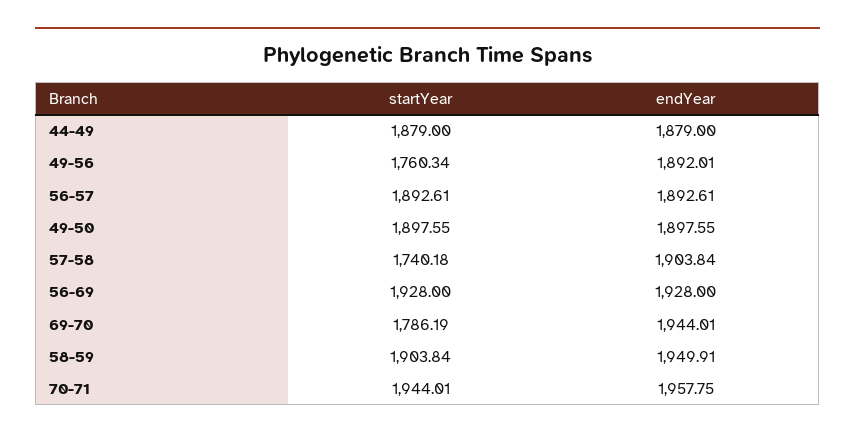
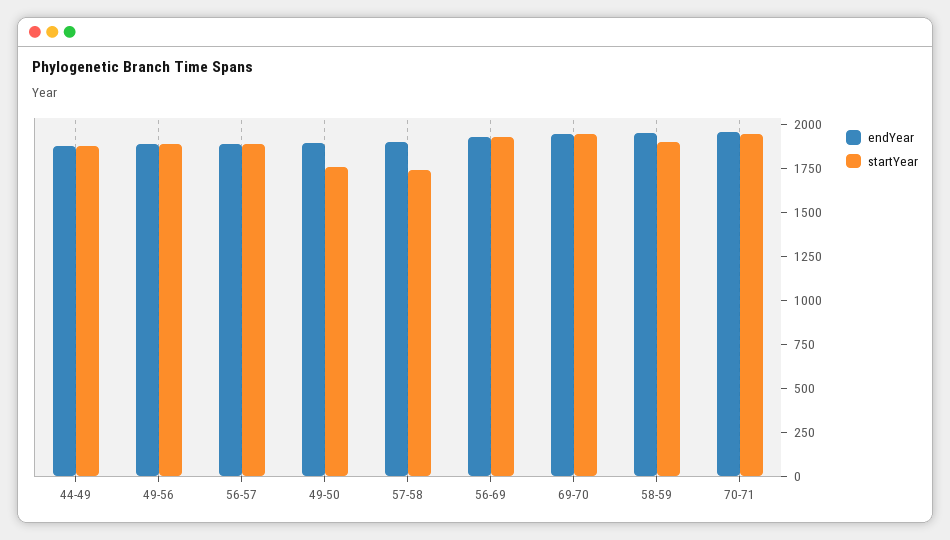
  {
    "startYear": {
      "44-49": 1879,
-     "49-56": 1760.34,
+     "49-56": 1900,
      "56-57": 1892.61,
-     "49-50": 1897.55,
+     "49-50": 1750,
      "57-58": 1740.18,
      "56-69": 1928,
-     "69-70": 1786.19,
+     "69-70": 1950,
      "58-59": 1903.84,
      "70-71": 1944.01
    },
    "endYear": {
      "44-49": 1879,
      "49-56": 1892.01,
      "56-57": 1892.61,
      "49-50": 1897.55,
      "57-58": 1903.84,
      "56-69": 1928,
      "69-70": 1944.01,
      "58-59": 1949.91,
      "70-71": 1957.75
    }
  }

